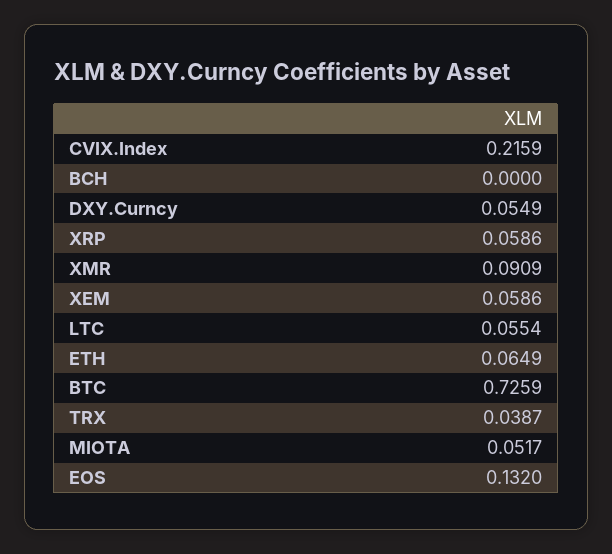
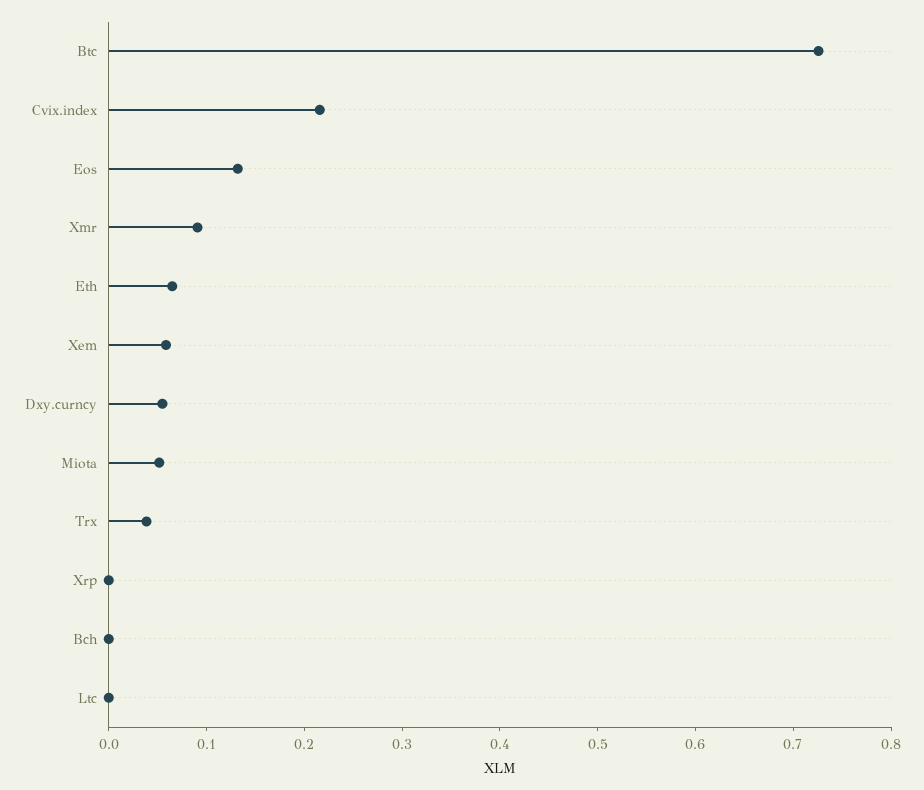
  {
    "CVIX.Index": 0.2159,
    "BCH": 0,
    "DXY.Curncy": 0.0549,
-   "XRP": 0.0586,
+   "XRP": 0,
    "XMR": 0.0909,
    "XEM": 0.0586,
-   "LTC": 0.0554,
+   "LTC": 0,
    "ETH": 0.0649,
    "BTC": 0.7259,
    "TRX": 0.0387,
    "MIOTA": 0.0517,
    "EOS": 0.132
  }

